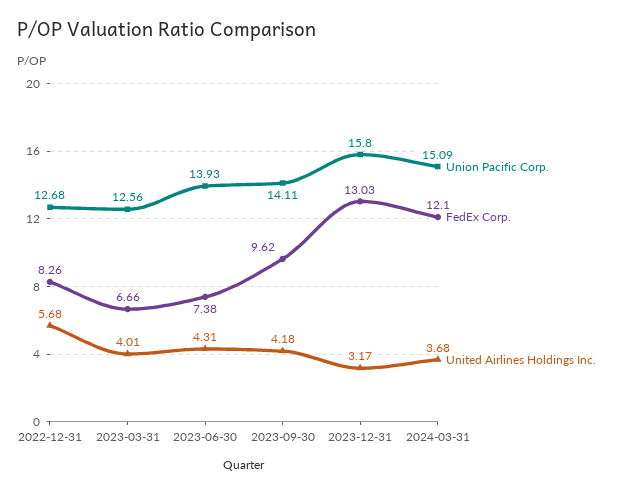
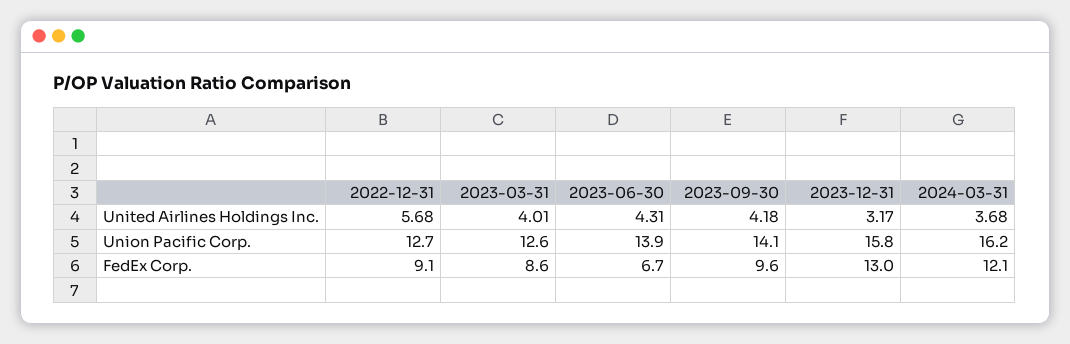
  {
    "Union Pacific Corp.": {
      "2022-12-31": 12.68,
      "2023-03-31": 12.56,
      "2023-06-30": 13.93,
      "2023-09-30": 14.11,
      "2023-12-31": 15.8,
-     "2024-03-31": 15.09
+     "2024-03-31": 16.2
    },
    "FedEx Corp.": {
-     "2022-12-31": 8.26,
+     "2022-12-31": 9.1,
-     "2023-03-31": 6.66,
+     "2023-03-31": 8.6,
-     "2023-06-30": 7.38,
+     "2023-06-30": 6.7,
      "2023-09-30": 9.62,
      "2023-12-31": 13.03,
      "2024-03-31": 12.1
    },
    "United Airlines Holdings Inc.": {
      "2022-12-31": 5.68,
      "2023-03-31": 4.01,
      "2023-06-30": 4.31,
      "2023-09-30": 4.18,
      "2023-12-31": 3.17,
      "2024-03-31": 3.68
    }
  }

